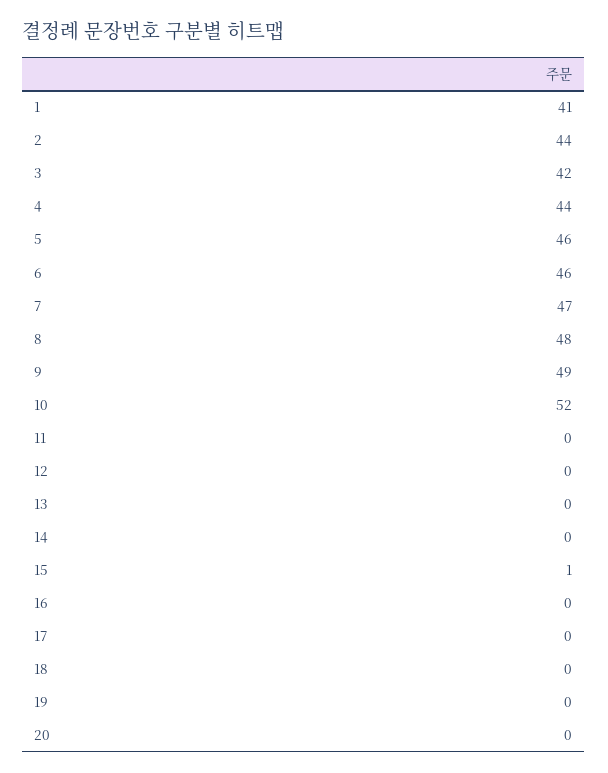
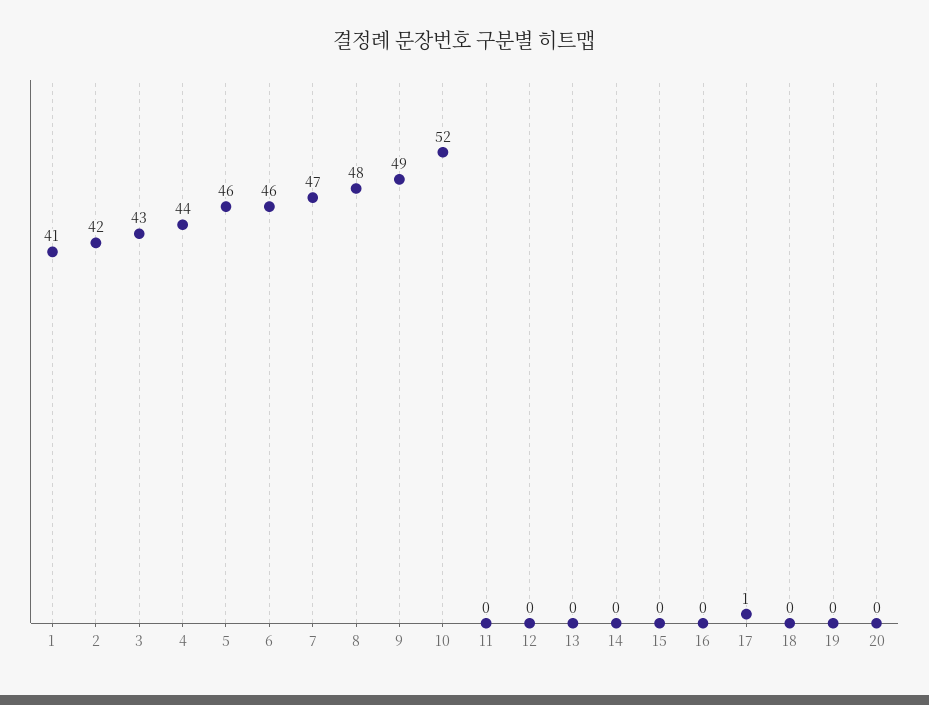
  {
    "1": 41,
-   "2": 44,
+   "2": 42,
-   "3": 42,
+   "3": 43,
    "4": 44,
    "5": 46,
    "6": 46,
    "7": 47,
    "8": 48,
    "9": 49,
    "10": 52,
    "11": 0,
    "12": 0,
    "13": 0,
    "14": 0,
-   "15": 1,
+   "15": 0,
    "16": 0,
-   "17": 0,
+   "17": 1,
    "18": 0,
    "19": 0,
    "20": 0
  }

